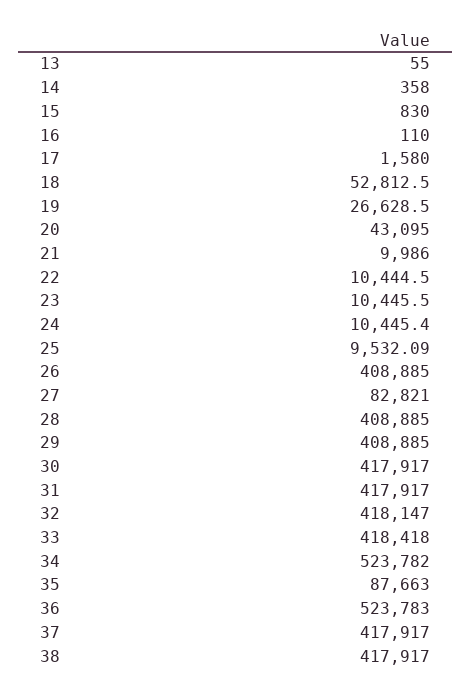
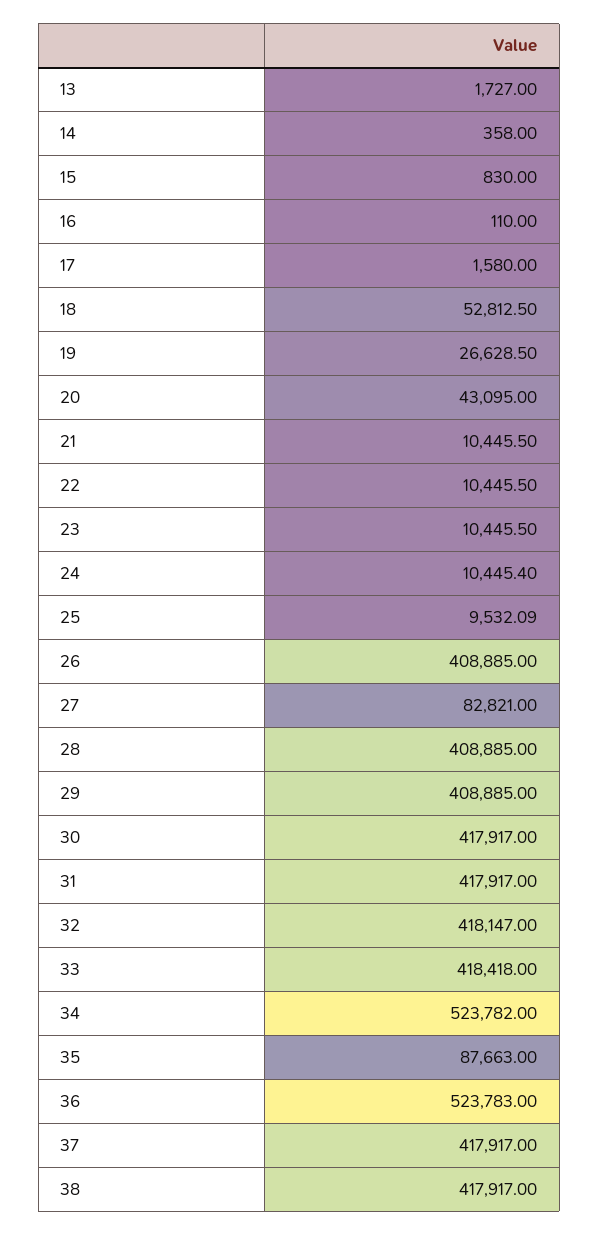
  {
-   "13": 55,
+   "13": 1727,
    "14": 358,
    "15": 830,
    "16": 110,
    "17": 1580,
    "18": 52812.5,
    "19": 26628.5,
    "20": 43095,
-   "21": 9986,
+   "21": 10445.5,
-   "22": 10444.5,
+   "22": 10445.5,
    "23": 10445.5,
    "24": 10445.4,
    "25": 9532.09,
    "26": 408885,
    "27": 82821,
    "28": 408885,
    "29": 408885,
    "30": 417917,
    "31": 417917,
    "32": 418147,
    "33": 418418,
    "34": 523782,
    "35": 87663,
    "36": 523783,
    "37": 417917,
    "38": 417917
  }

